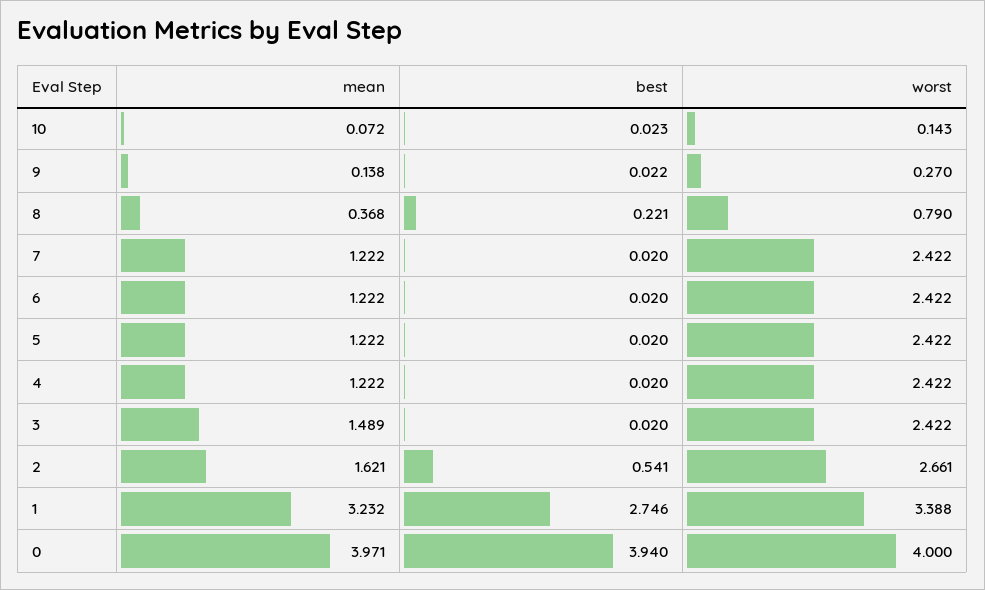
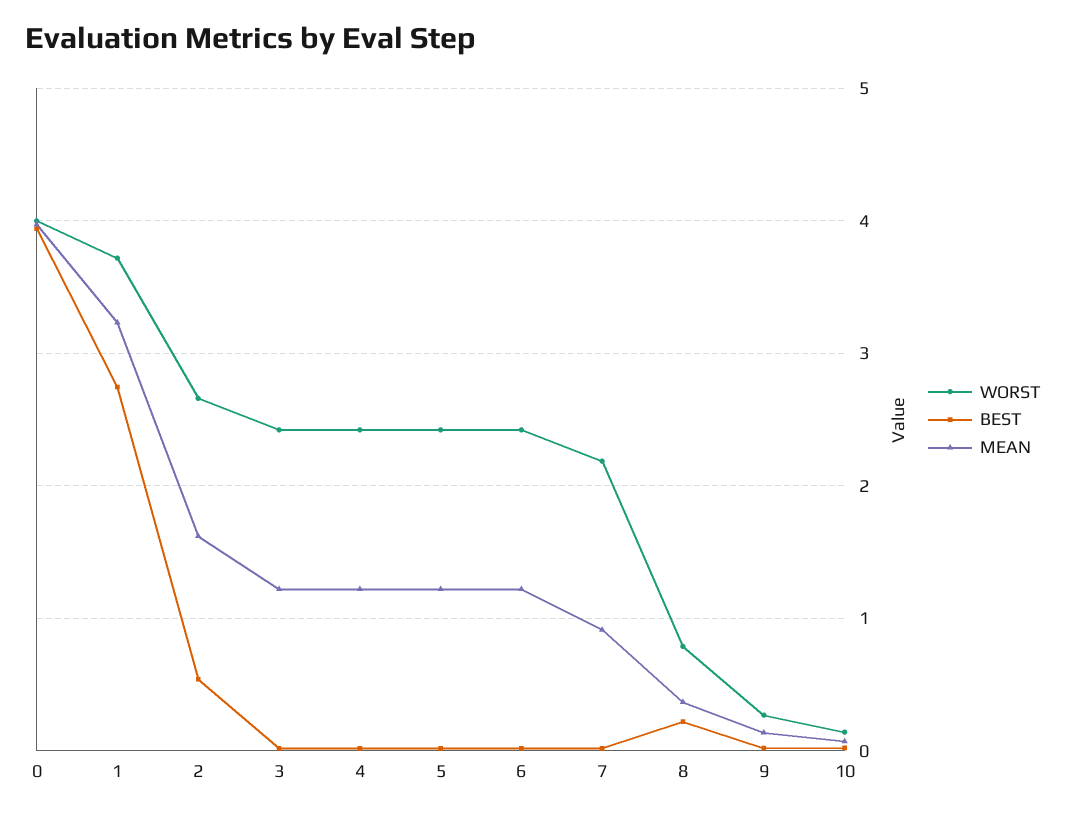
  {
    "mean": {
      "10": 0.072,
      "9": 0.138,
      "8": 0.368,
-     "7": 1.222,
+     "7": 0.9,
      "6": 1.222,
      "5": 1.222,
      "4": 1.222,
-     "3": 1.489,
+     "3": 1.2,
      "2": 1.621,
      "1": 3.232,
      "0": 3.971
    },
    "best": {
      "10": 0.023,
      "9": 0.022,
      "8": 0.221,
      "7": 0.02,
      "6": 0.02,
      "5": 0.02,
      "4": 0.02,
      "3": 0.02,
      "2": 0.541,
      "1": 2.746,
      "0": 3.94
    },
    "worst": {
      "10": 0.143,
      "9": 0.27,
      "8": 0.79,
-     "7": 2.422,
+     "7": 2.2,
      "6": 2.422,
      "5": 2.422,
      "4": 2.422,
      "3": 2.422,
      "2": 2.661,
-     "1": 3.388,
+     "1": 3.7,
      "0": 4
    }
  }

